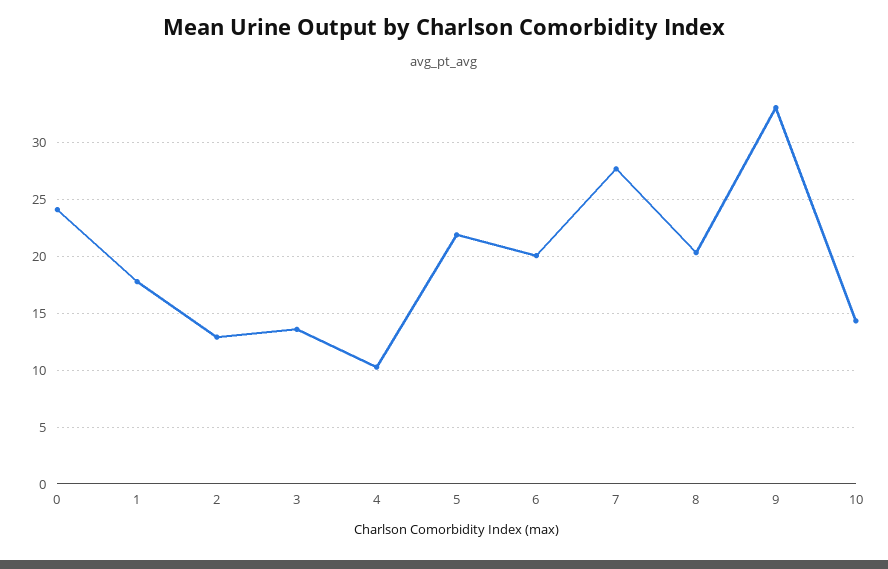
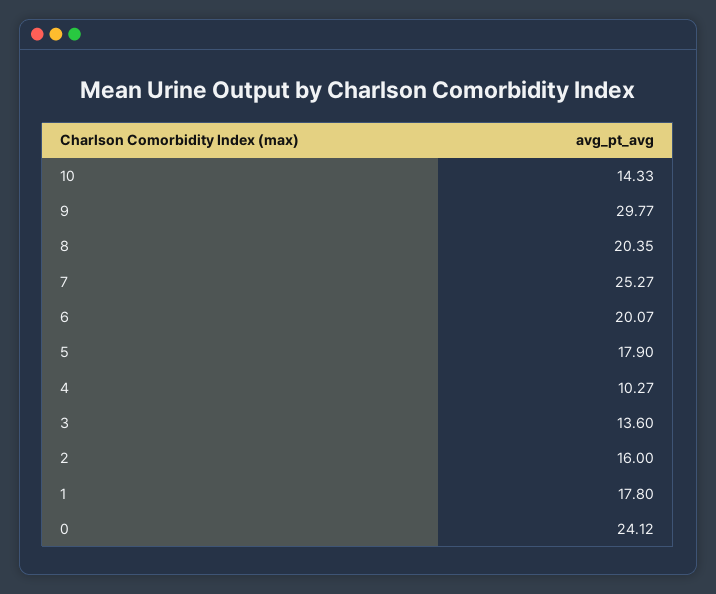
  {
    "0": 24.12,
    "1": 17.8,
-   "2": 13,
+   "2": 16,
    "3": 13.6,
    "4": 10.27,
-   "5": 22,
+   "5": 17.9,
    "6": 20.07,
-   "7": 28,
+   "7": 25.27,
    "8": 20.35,
-   "9": 33,
+   "9": 29.77,
    "10": 14.33
  }

